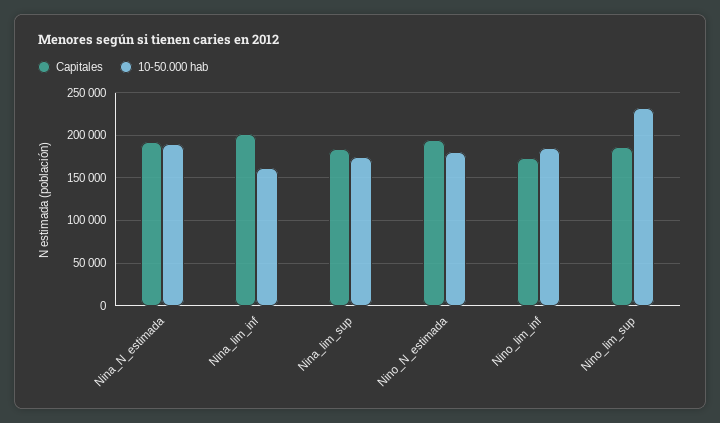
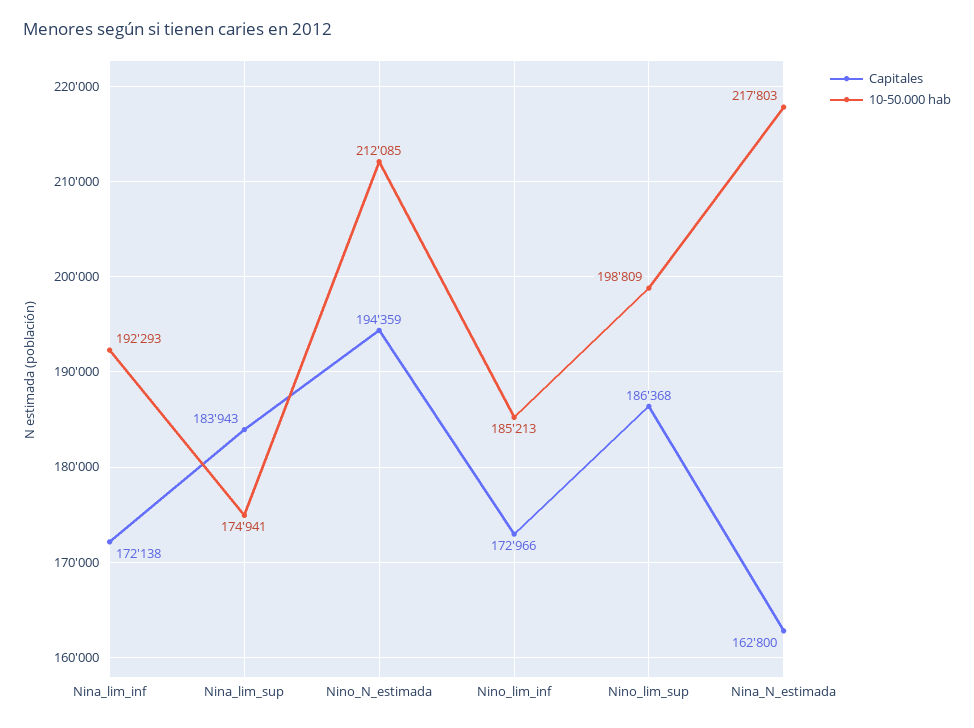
  {
    "Capitales": {
-     "Nina_N_estimada": 190000,
+     "Nina_N_estimada": 162800,
-     "Nina_lim_inf": 200000,
+     "Nina_lim_inf": 172138,
      "Nina_lim_sup": 183943,
      "Nino_N_estimada": 194359,
      "Nino_lim_inf": 172966,
      "Nino_lim_sup": 186368
    },
    "10-50.000 hab": {
-     "Nina_N_estimada": 190000,
+     "Nina_N_estimada": 217803,
-     "Nina_lim_inf": 160000,
+     "Nina_lim_inf": 192293,
      "Nina_lim_sup": 174941,
-     "Nino_N_estimada": 180000,
+     "Nino_N_estimada": 212085,
      "Nino_lim_inf": 185213,
-     "Nino_lim_sup": 230000
+     "Nino_lim_sup": 198809
    }
  }

